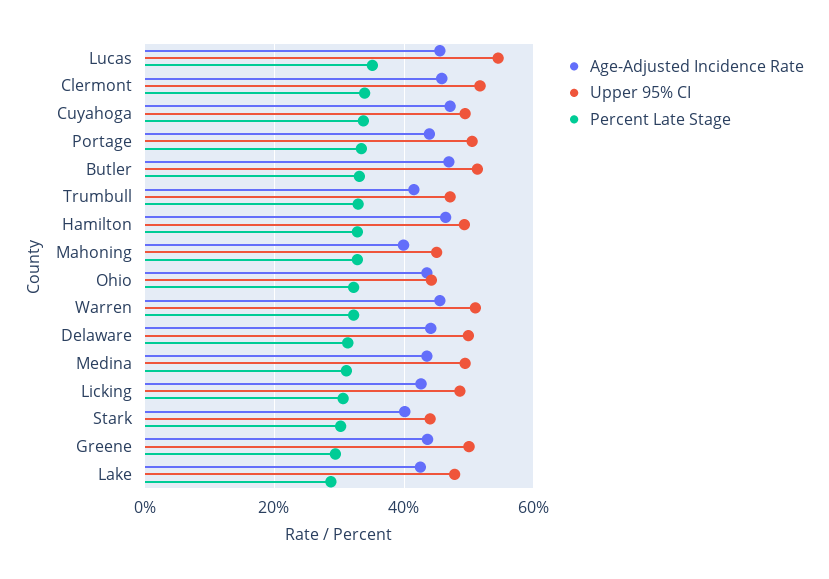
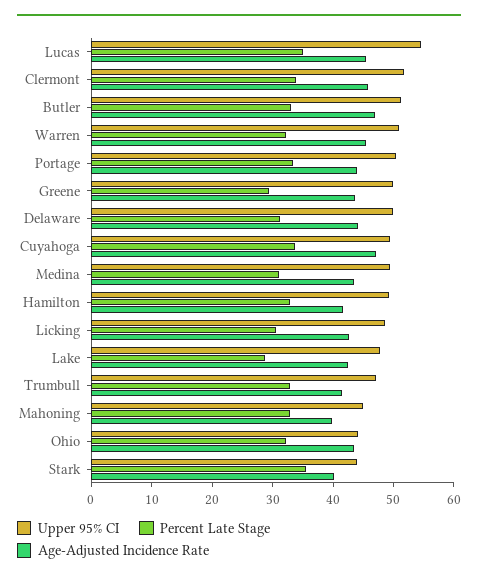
  {
    "Age-Adjusted Incidence Rate": {
      "Lucas": 46,
      "Clermont": 46,
      "Cuyahoga": 48,
      "Portage": 44,
      "Butler": 46,
      "Trumbull": 42,
-     "Hamilton": 46,
+     "Hamilton": 42,
      "Mahoning": 40,
      "Ohio": 44,
      "Warren": 46,
      "Delaware": 44,
      "Medina": 44,
      "Licking": 42,
      "Stark": 40,
      "Greene": 44,
      "Lake": 42
    },
    "Upper 95% CI": {
      "Lucas": 54,
      "Clermont": 52,
      "Cuyahoga": 50,
      "Portage": 50,
      "Butler": 52,
      "Trumbull": 48,
      "Hamilton": 50,
      "Mahoning": 46,
      "Ohio": 44,
      "Warren": 52,
      "Delaware": 50,
      "Medina": 50,
      "Licking": 48,
      "Stark": 44,
      "Greene": 50,
      "Lake": 48
    },
    "Percent Late Stage": {
      "Lucas": 36,
      "Clermont": 34,
      "Cuyahoga": 34,
      "Portage": 34,
      "Butler": 34,
      "Trumbull": 32,
      "Hamilton": 32,
      "Mahoning": 32,
      "Ohio": 32,
      "Warren": 32,
      "Delaware": 32,
      "Medina": 32,
      "Licking": 30,
-     "Stark": 30,
+     "Stark": 36,
      "Greene": 30,
      "Lake": 28
    }
  }

